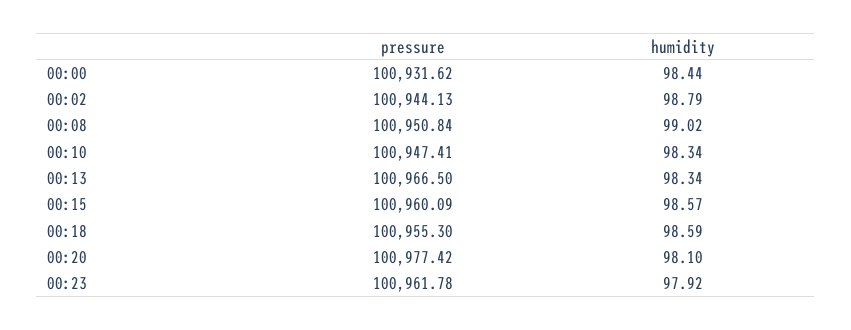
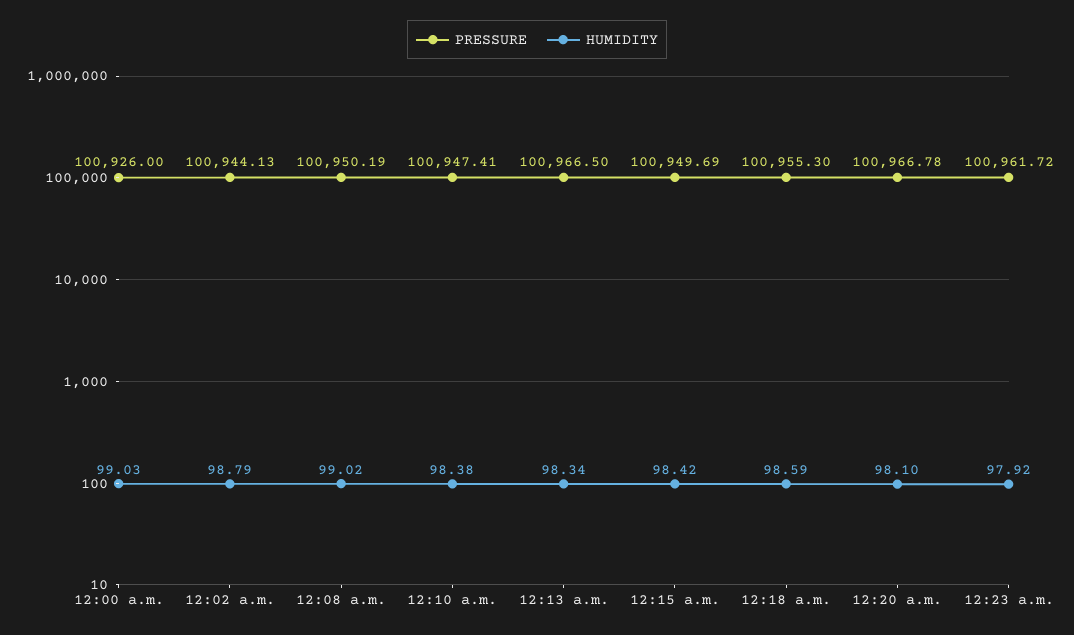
  {
    "pressure": {
-     "00:00": 100931.62,
+     "00:00": 100926,
      "00:02": 100944.13,
-     "00:08": 100950.84,
+     "00:08": 100950.19,
      "00:10": 100947.41,
      "00:13": 100966.5,
-     "00:15": 100960.09,
+     "00:15": 100949.69,
      "00:18": 100955.3,
-     "00:20": 100977.42,
+     "00:20": 100966.78,
-     "00:23": 100961.78
+     "00:23": 100961.72
    },
    "humidity": {
-     "00:00": 98.44,
+     "00:00": 99.03,
      "00:02": 98.79,
      "00:08": 99.02,
-     "00:10": 98.34,
+     "00:10": 98.38,
      "00:13": 98.34,
-     "00:15": 98.57,
+     "00:15": 98.42,
      "00:18": 98.59,
      "00:20": 98.1,
      "00:23": 97.92
    }
  }

